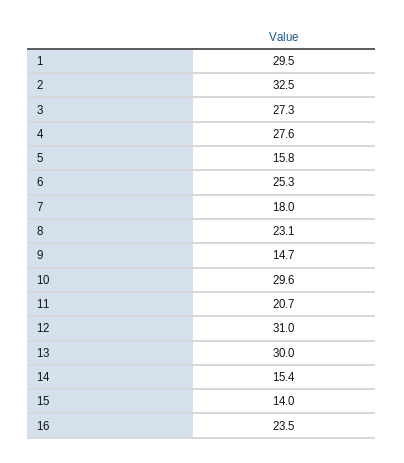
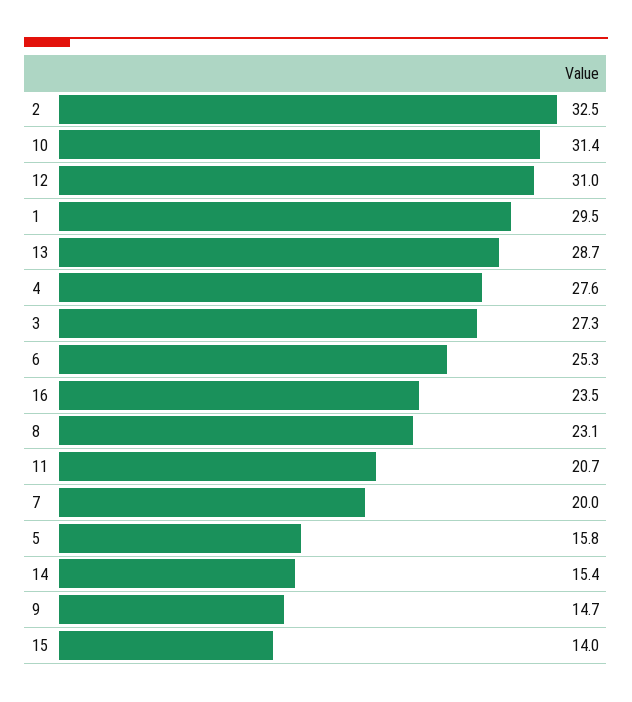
  {
    "1": 29.5,
    "2": 32.5,
    "3": 27.3,
    "4": 27.6,
    "5": 15.8,
    "6": 25.3,
-   "7": 18,
+   "7": 20,
    "8": 23.1,
    "9": 14.7,
-   "10": 29.6,
+   "10": 31.4,
    "11": 20.7,
    "12": 31,
-   "13": 30,
+   "13": 28.7,
    "14": 15.4,
    "15": 14,
    "16": 23.5
  }

